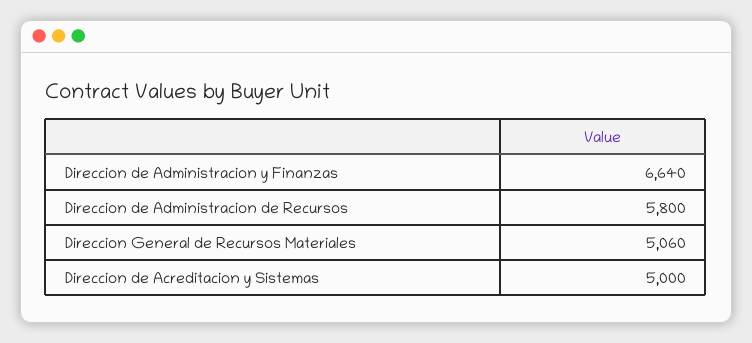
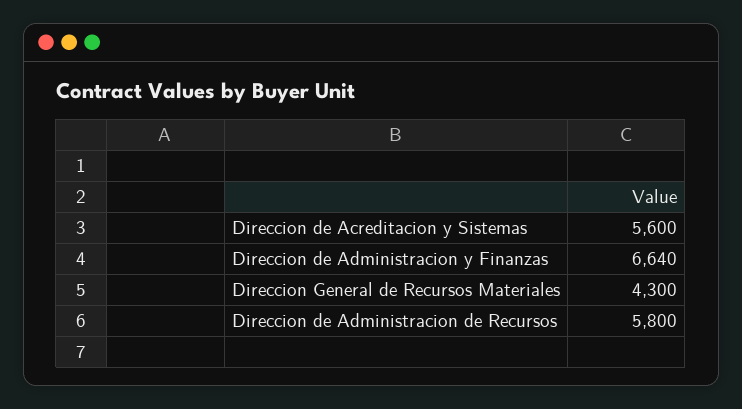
  {
    "Direccion de Administracion y Finanzas": 6640,
    "Direccion de Administracion de Recursos": 5800,
-   "Direccion General de Recursos Materiales": 5060,
+   "Direccion General de Recursos Materiales": 4300,
-   "Direccion de Acreditacion y Sistemas": 5000
+   "Direccion de Acreditacion y Sistemas": 5600
  }

